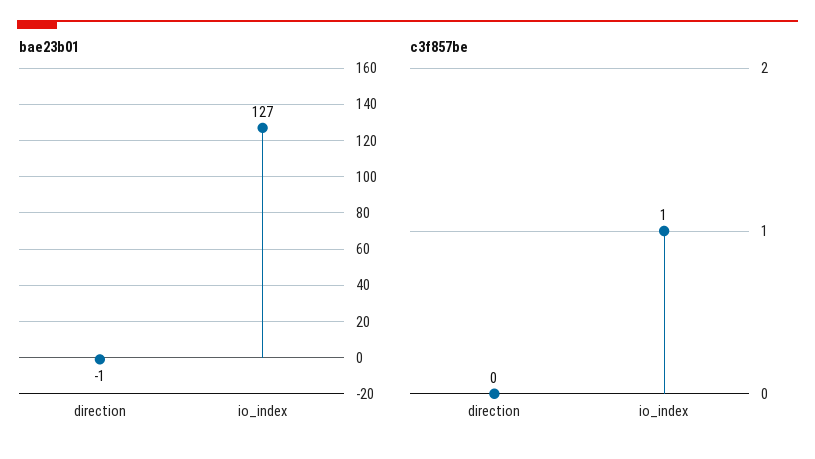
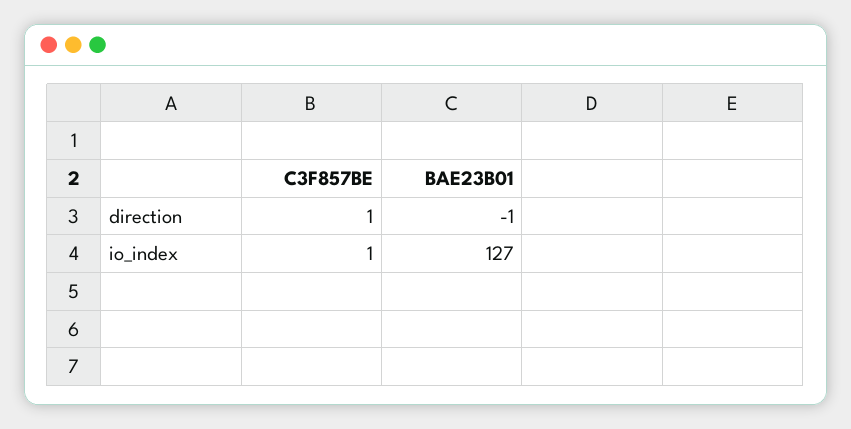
  {
    "bae23b01": {
      "direction": -1,
      "io_index": 127
    },
    "c3f857be": {
-     "direction": 0,
+     "direction": 1,
      "io_index": 1
    }
  }

